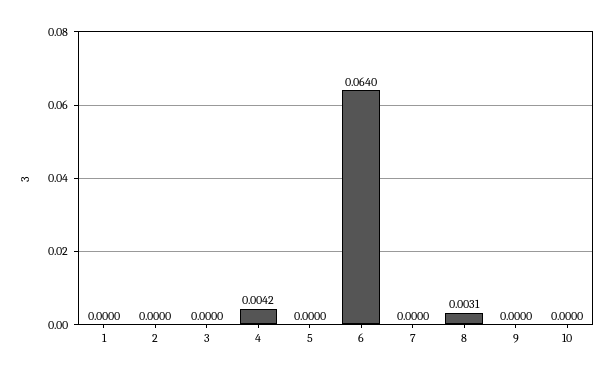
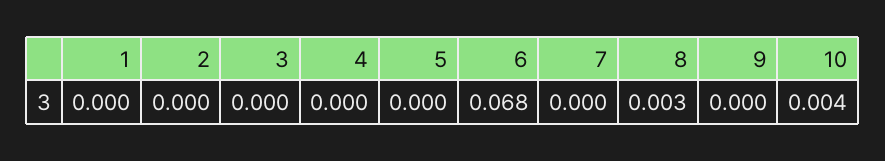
  {
    "1": 0,
    "2": 0,
    "3": 0,
-   "4": 0.0042,
+   "4": 0,
    "5": 0,
-   "6": 0.064,
+   "6": 0.068,
    "7": 0,
    "8": 0.0031,
    "9": 0,
-   "10": 0
+   "10": 0.004
  }

